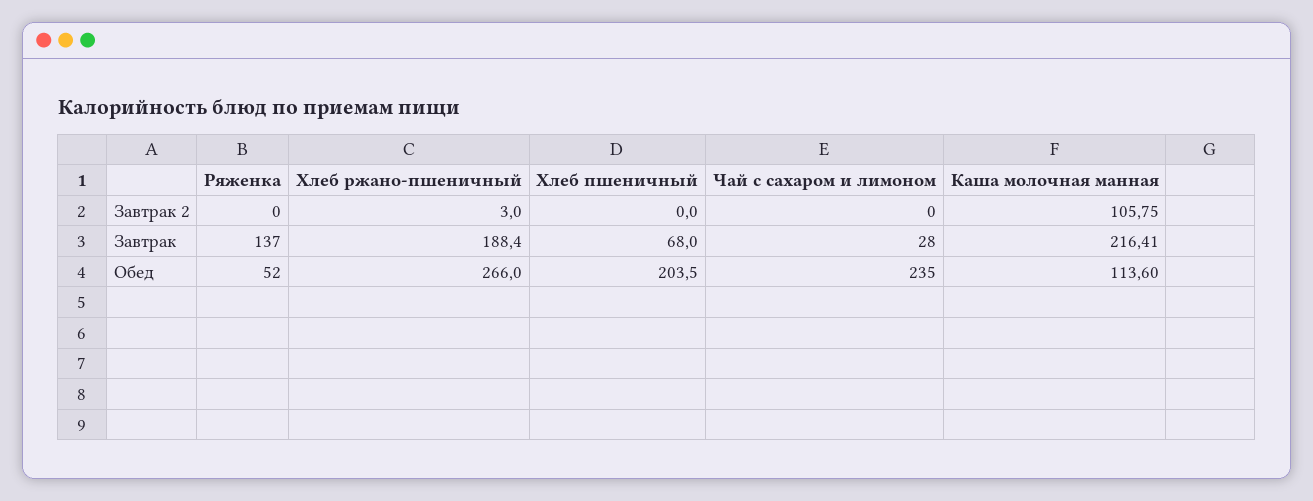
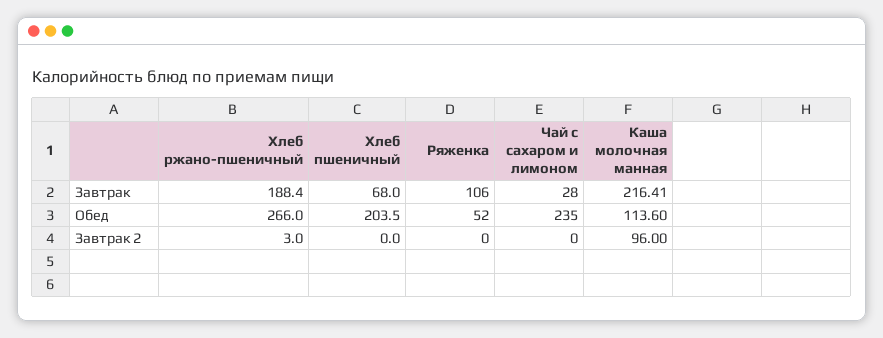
  {
    "Ряженка": {
      "Завтрак 2": 0,
-     "Завтрак": 137,
+     "Завтрак": 106,
      "Обед": 52
    },
    "Хлеб ржано-пшеничный": {
      "Завтрак 2": 3,
      "Завтрак": 188.4,
      "Обед": 266
    },
    "Хлеб пшеничный": {
      "Завтрак 2": 0,
      "Завтрак": 68,
      "Обед": 203.5
    },
    "Чай с сахаром и лимоном": {
      "Завтрак 2": 0,
      "Завтрак": 28,
      "Обед": 235
    },
    "Каша молочная манная": {
-     "Завтрак 2": 105.75,
+     "Завтрак 2": 96,
      "Завтрак": 216.41,
      "Обед": 113.6
    }
  }

